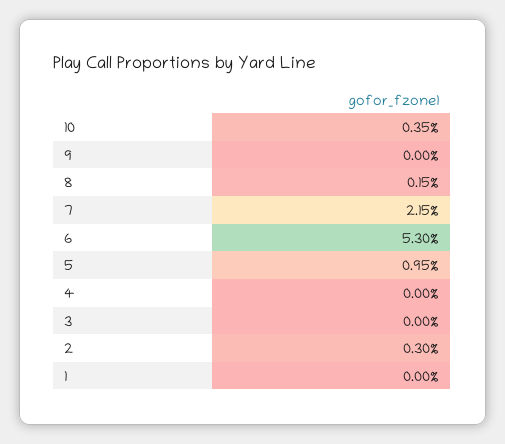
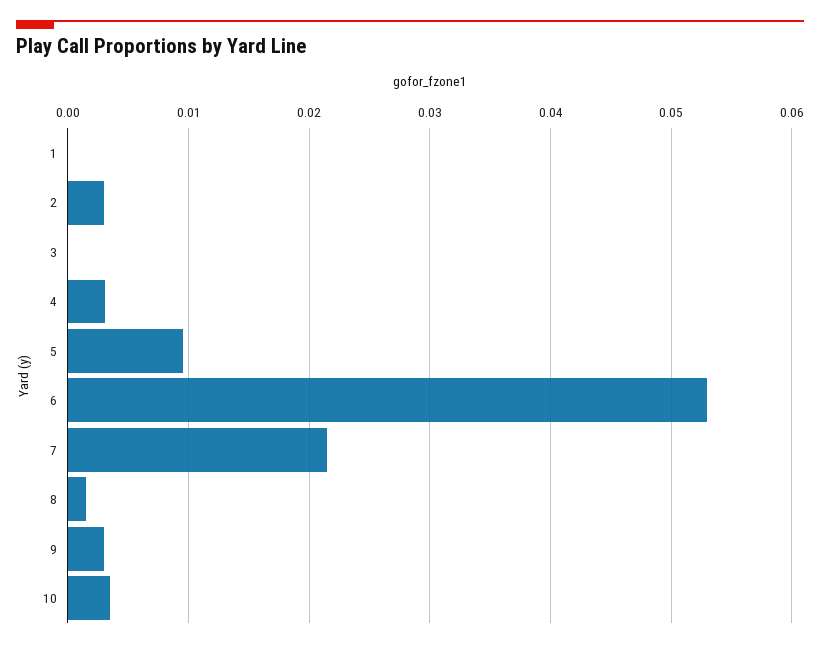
  {
    "10": 0.0035,
-   "9": 0,
+   "9": 0.003,
    "8": 0.0015,
    "7": 0.0215,
    "6": 0.053,
    "5": 0.0095,
-   "4": 0,
+   "4": 0.003,
    "3": 0,
    "2": 0.003,
    "1": 0
  }

